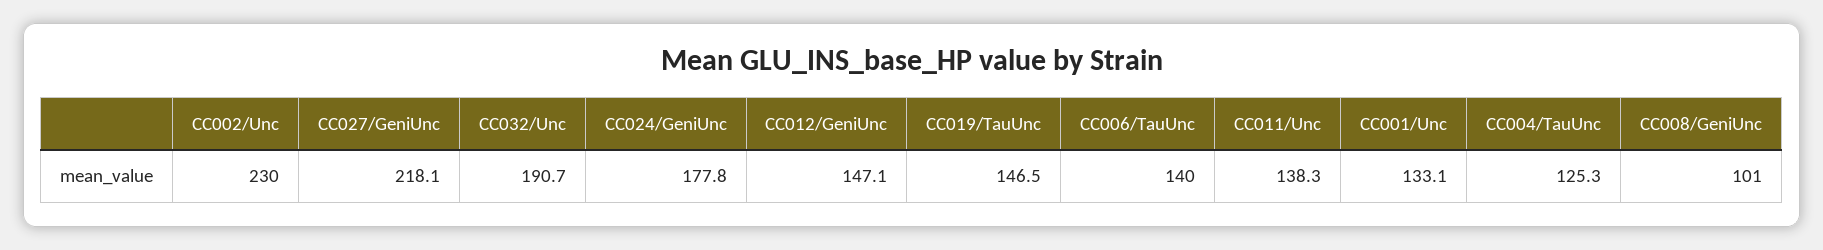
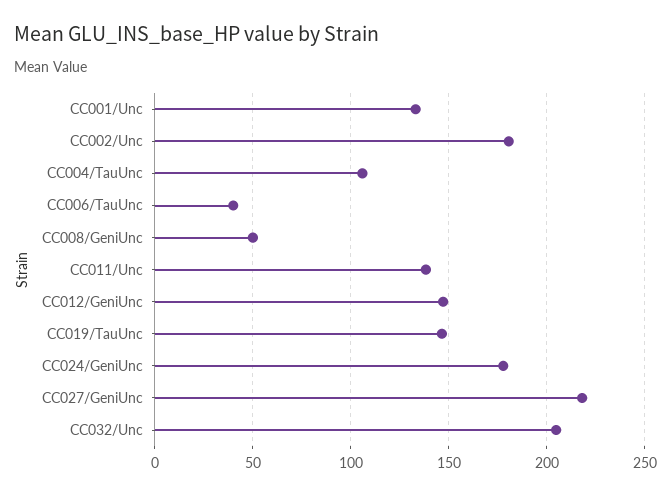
  {
-   "CC002/Unc": 230,
+   "CC002/Unc": 180,
    "CC027/GeniUnc": 218.1,
-   "CC032/Unc": 190.7,
+   "CC032/Unc": 205,
    "CC024/GeniUnc": 177.8,
    "CC012/GeniUnc": 147.1,
    "CC019/TauUnc": 146.5,
-   "CC006/TauUnc": 140,
+   "CC006/TauUnc": 40,
    "CC011/Unc": 138.3,
    "CC001/Unc": 133.1,
-   "CC004/TauUnc": 125.3,
+   "CC004/TauUnc": 105,
-   "CC008/GeniUnc": 101
+   "CC008/GeniUnc": 50
  }

